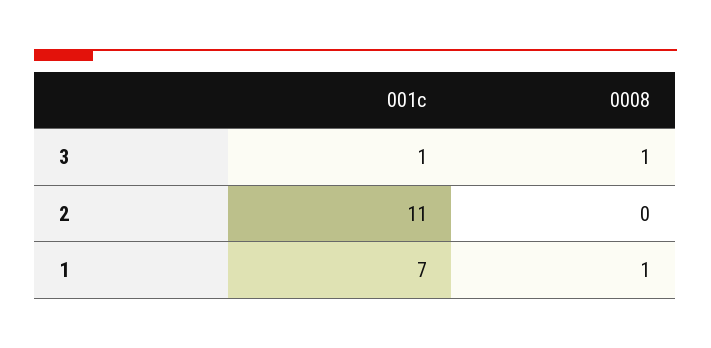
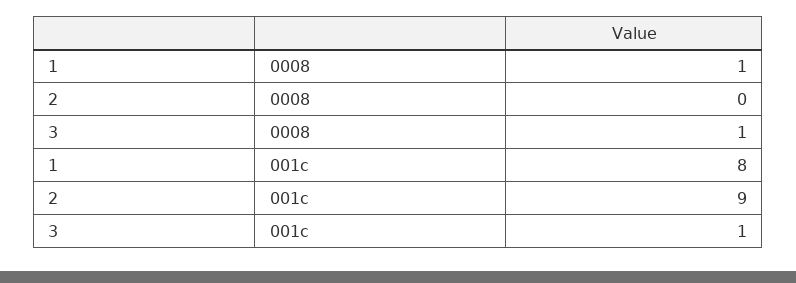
  {
    "001c": {
      "3": 1,
-     "2": 11,
+     "2": 9,
-     "1": 7
+     "1": 8
    },
    "0008": {
      "3": 1,
      "2": 0,
      "1": 1
    }
  }

